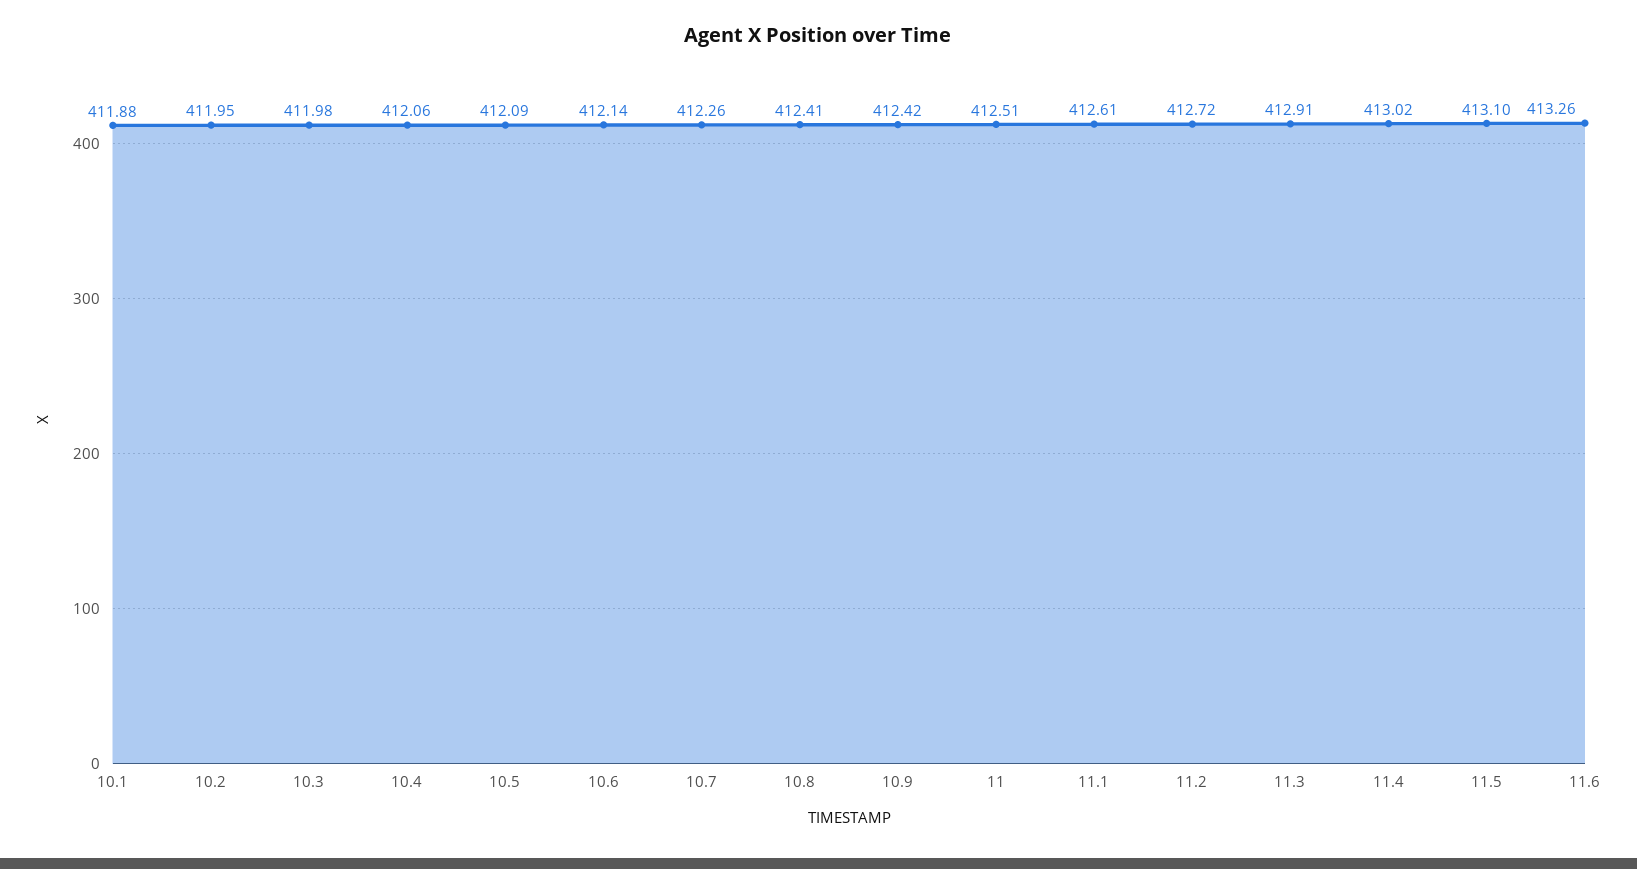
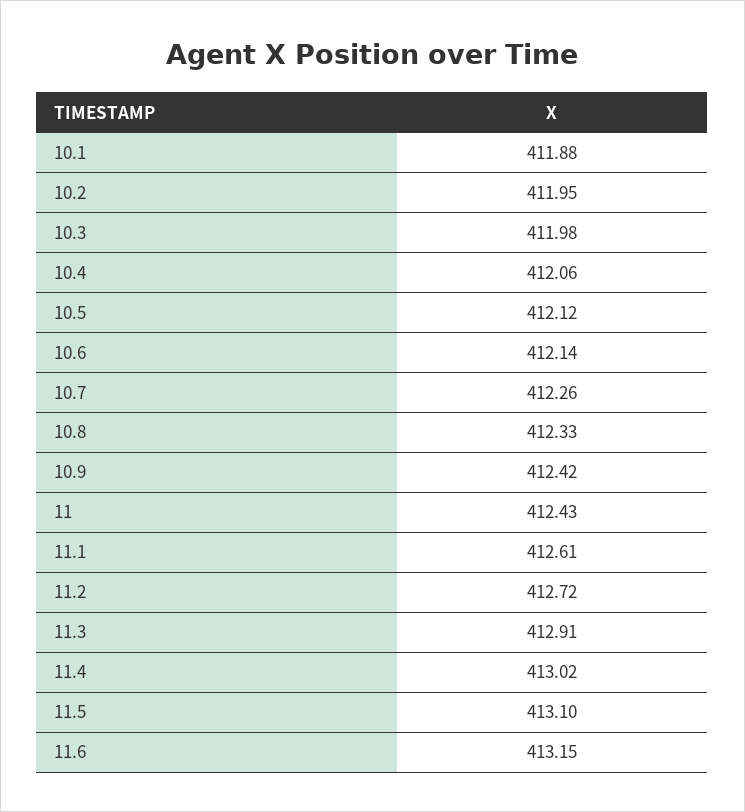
  {
    "10.1": 411.88,
    "10.2": 411.95,
    "10.3": 411.98,
    "10.4": 412.06,
-   "10.5": 412.09,
+   "10.5": 412.12,
    "10.6": 412.14,
    "10.7": 412.26,
-   "10.8": 412.41,
+   "10.8": 412.33,
    "10.9": 412.42,
-   "11": 412.51,
+   "11": 412.43,
    "11.1": 412.61,
    "11.2": 412.72,
    "11.3": 412.91,
    "11.4": 413.02,
    "11.5": 413.1,
-   "11.6": 413.26
+   "11.6": 413.15
  }

